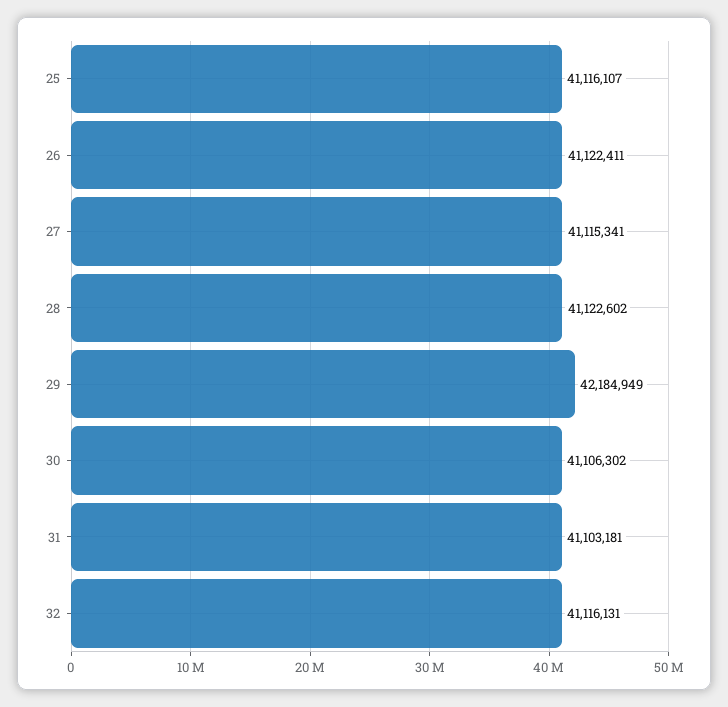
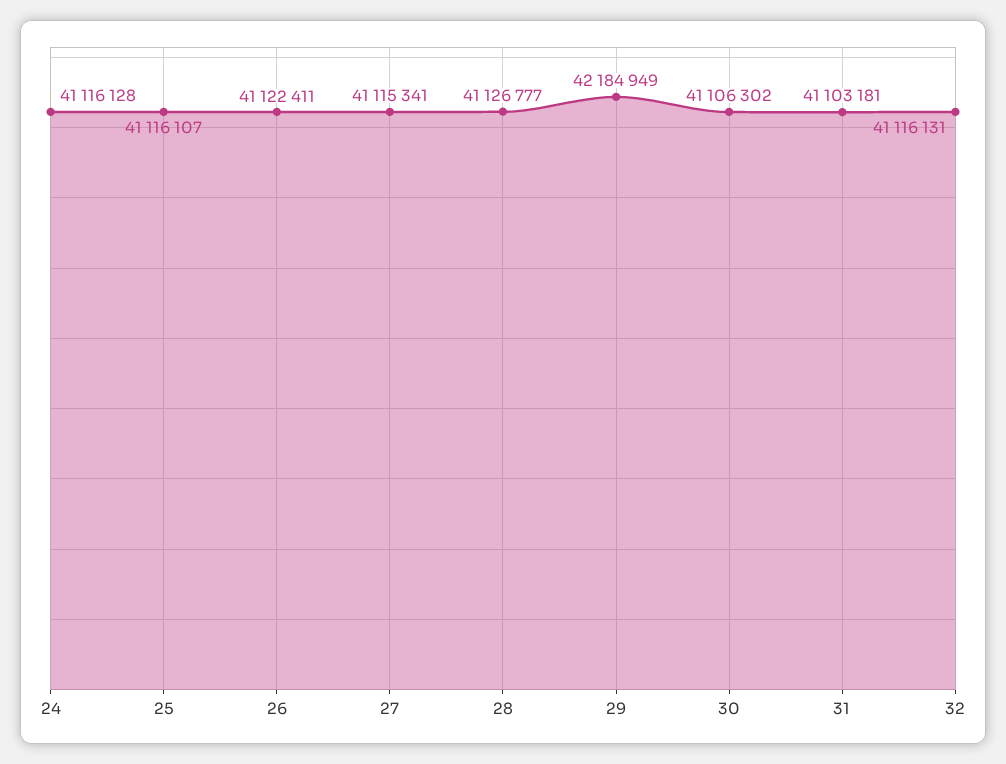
  {
    "25": 41116107,
    "26": 41122411,
    "27": 41115341,
-   "28": 41122602,
+   "28": 41126777,
    "29": 42184949,
    "30": 41106302,
    "31": 41103181,
-   "32": 41116131
+   "32": 41116131,
+   "24": 41116128
  }

